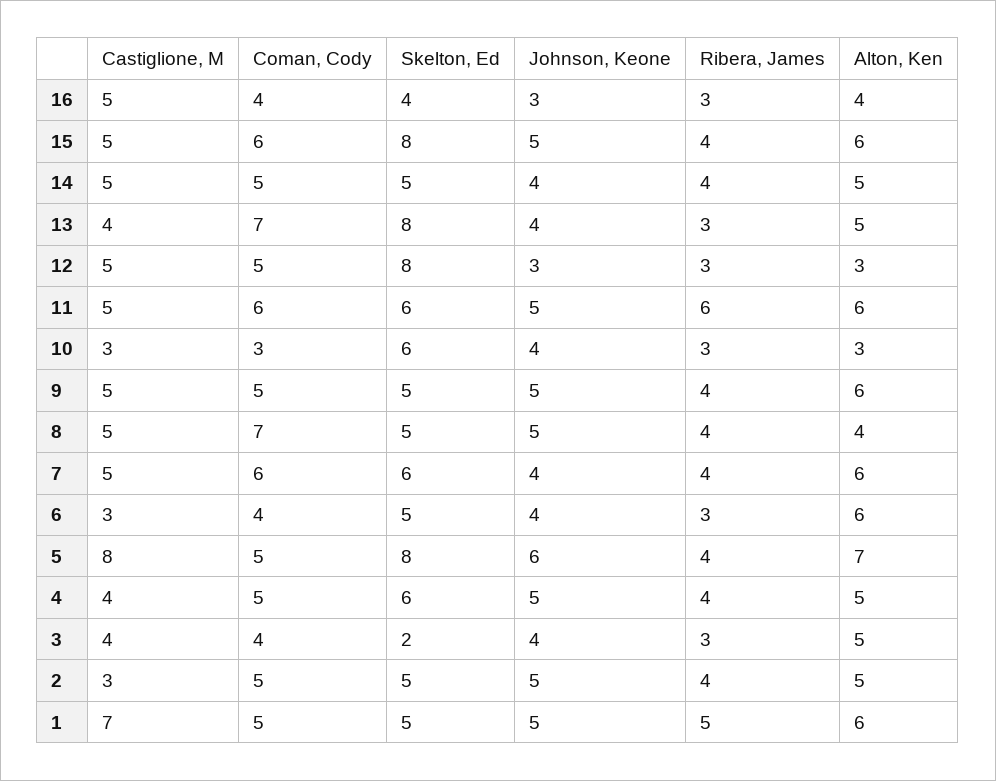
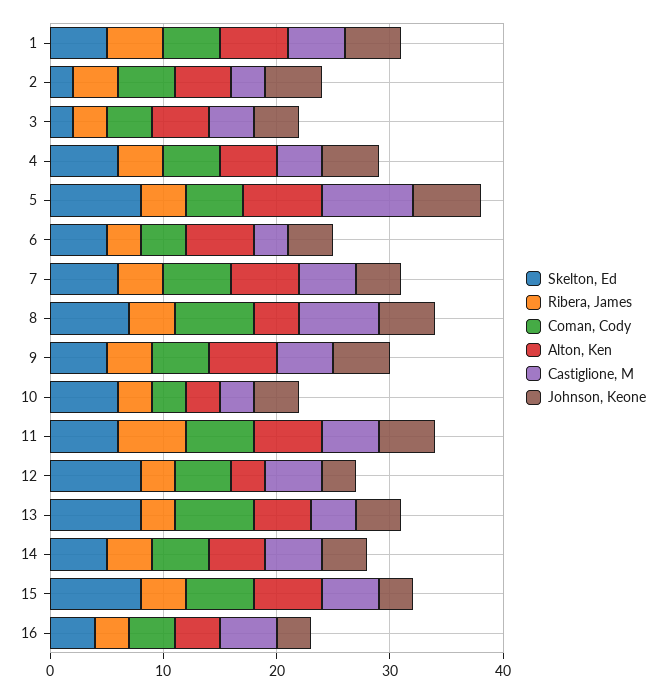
  {
    "Castiglione, M": {
      "16": 5,
      "15": 5,
      "14": 5,
      "13": 4,
      "12": 5,
      "11": 5,
      "10": 3,
      "9": 5,
-     "8": 5,
+     "8": 7,
      "7": 5,
      "6": 3,
      "5": 8,
      "4": 4,
      "3": 4,
      "2": 3,
-     "1": 7
+     "1": 5
    },
    "Coman, Cody": {
      "16": 4,
      "15": 6,
      "14": 5,
      "13": 7,
      "12": 5,
      "11": 6,
      "10": 3,
      "9": 5,
      "8": 7,
      "7": 6,
      "6": 4,
      "5": 5,
      "4": 5,
      "3": 4,
      "2": 5,
      "1": 5
    },
    "Skelton, Ed": {
      "16": 4,
      "15": 8,
      "14": 5,
      "13": 8,
      "12": 8,
      "11": 6,
      "10": 6,
      "9": 5,
-     "8": 5,
+     "8": 7,
      "7": 6,
      "6": 5,
      "5": 8,
      "4": 6,
      "3": 2,
-     "2": 5,
+     "2": 2,
      "1": 5
    },
    "Johnson, Keone": {
      "16": 3,
-     "15": 5,
+     "15": 3,
      "14": 4,
      "13": 4,
      "12": 3,
      "11": 5,
      "10": 4,
      "9": 5,
      "8": 5,
      "7": 4,
      "6": 4,
      "5": 6,
      "4": 5,
      "3": 4,
      "2": 5,
      "1": 5
    },
    "Ribera, James": {
      "16": 3,
      "15": 4,
      "14": 4,
      "13": 3,
      "12": 3,
      "11": 6,
      "10": 3,
      "9": 4,
      "8": 4,
      "7": 4,
      "6": 3,
      "5": 4,
      "4": 4,
      "3": 3,
      "2": 4,
      "1": 5
    },
    "Alton, Ken": {
      "16": 4,
      "15": 6,
      "14": 5,
      "13": 5,
      "12": 3,
      "11": 6,
      "10": 3,
      "9": 6,
      "8": 4,
      "7": 6,
      "6": 6,
      "5": 7,
      "4": 5,
      "3": 5,
      "2": 5,
      "1": 6
    }
  }

